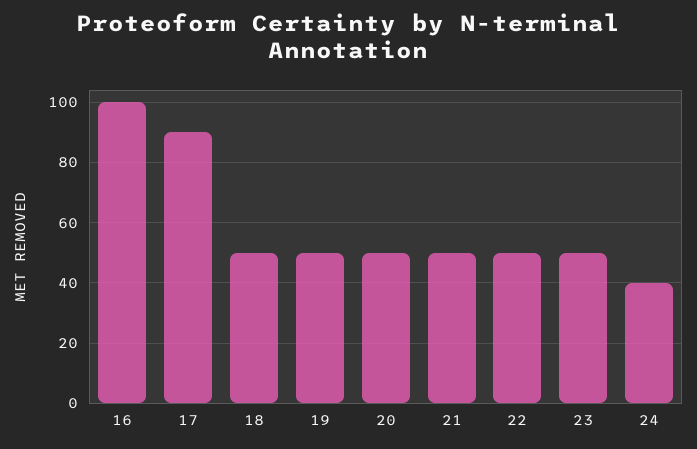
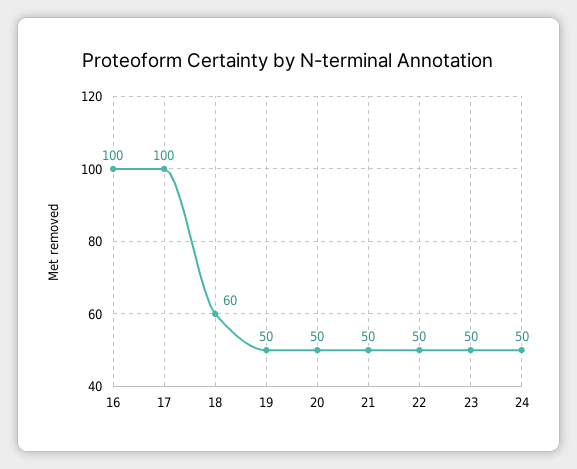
  {
    "16": 100,
-   "17": 90,
+   "17": 100,
-   "18": 50,
+   "18": 60,
    "19": 50,
    "20": 50,
    "21": 50,
    "22": 50,
    "23": 50,
-   "24": 40
+   "24": 50
  }

